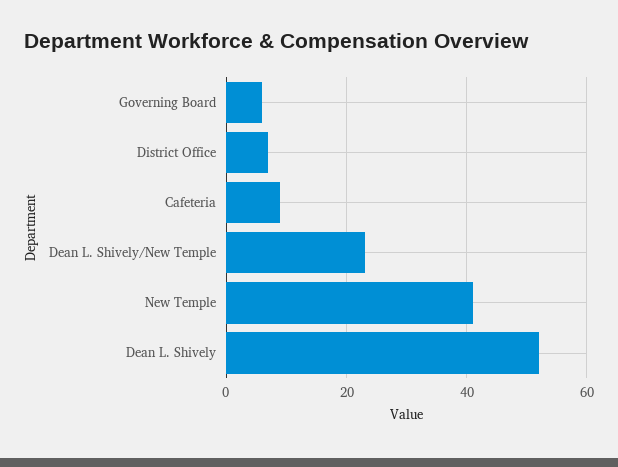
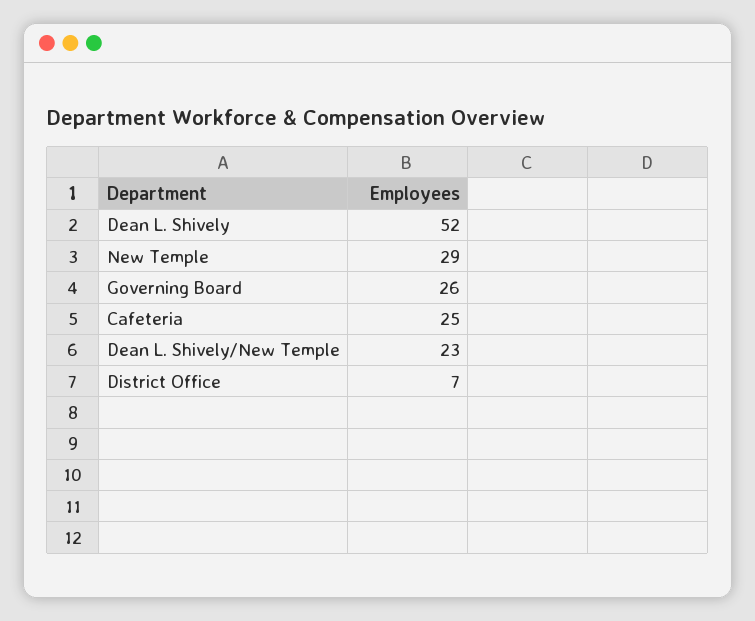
  {
-   "Governing Board": 5,
+   "Governing Board": 26,
    "District Office": 7,
-   "Cafeteria": 10,
+   "Cafeteria": 25,
    "Dean L. Shively/New Temple": 23,
-   "New Temple": 40,
+   "New Temple": 29,
    "Dean L. Shively": 52
  }

